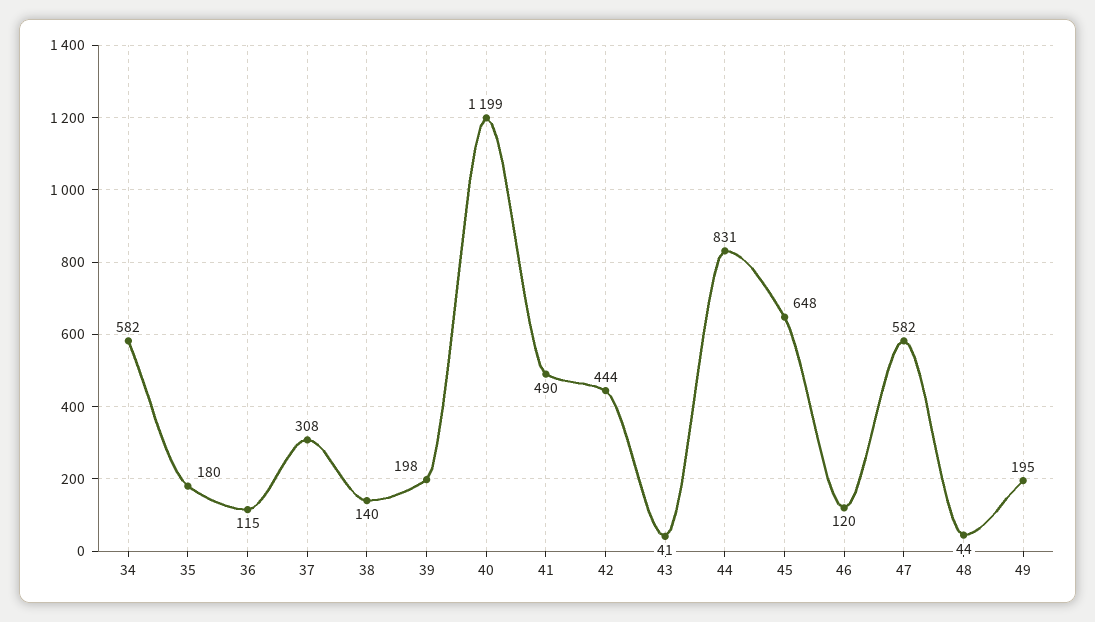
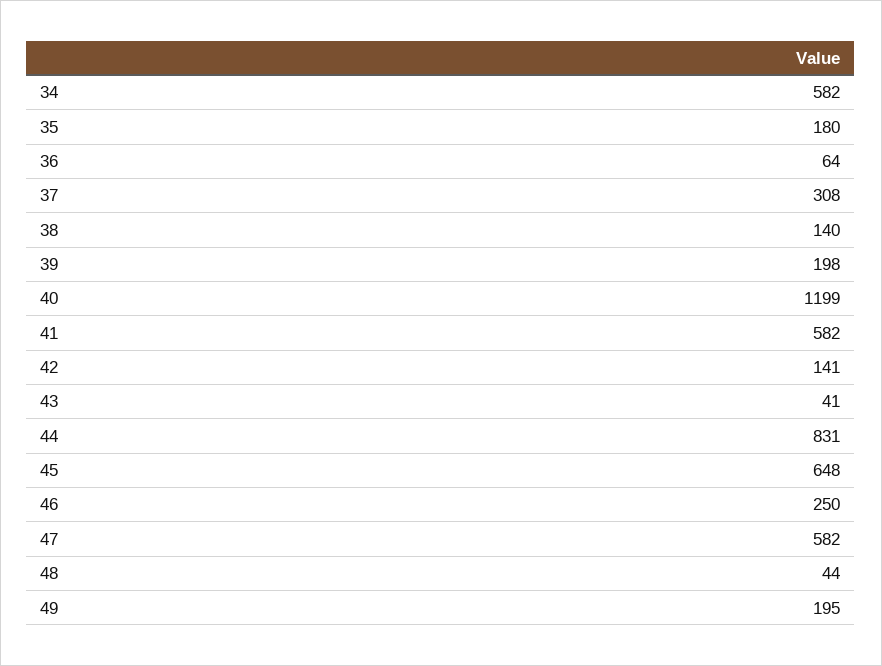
  {
    "34": 582,
    "35": 180,
-   "36": 115,
+   "36": 64,
    "37": 308,
    "38": 140,
    "39": 198,
    "40": 1199,
-   "41": 490,
+   "41": 582,
-   "42": 444,
+   "42": 141,
    "43": 41,
    "44": 831,
    "45": 648,
-   "46": 120,
+   "46": 250,
    "47": 582,
    "48": 44,
    "49": 195
  }

